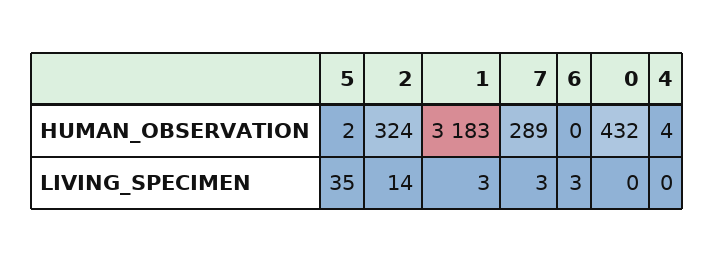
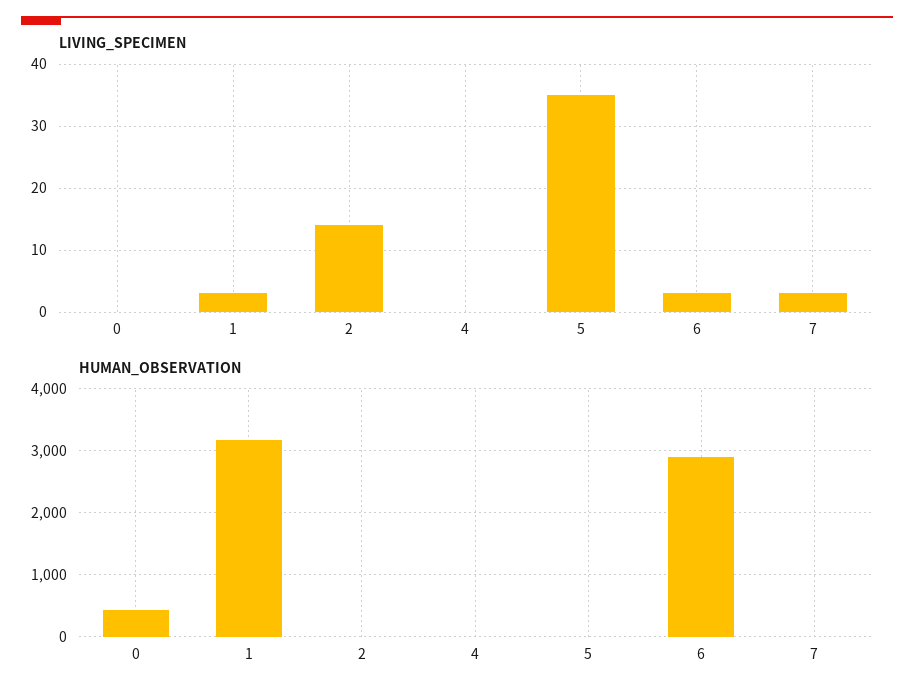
  {
    "HUMAN_OBSERVATION": {
      "5": 2,
-     "2": 324,
+     "2": 0,
      "1": 3183,
-     "7": 289,
+     "7": 0,
-     "6": 0,
+     "6": 2900,
      "0": 432,
      "4": 4
    },
    "LIVING_SPECIMEN": {
      "5": 35,
      "2": 14,
      "1": 3,
      "7": 3,
      "6": 3,
      "0": 0,
      "4": 0
    }
  }

